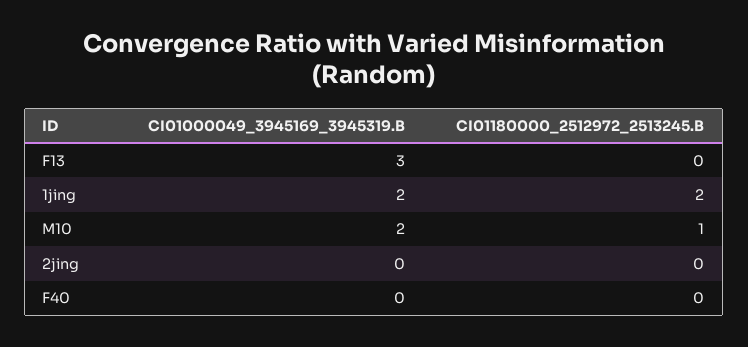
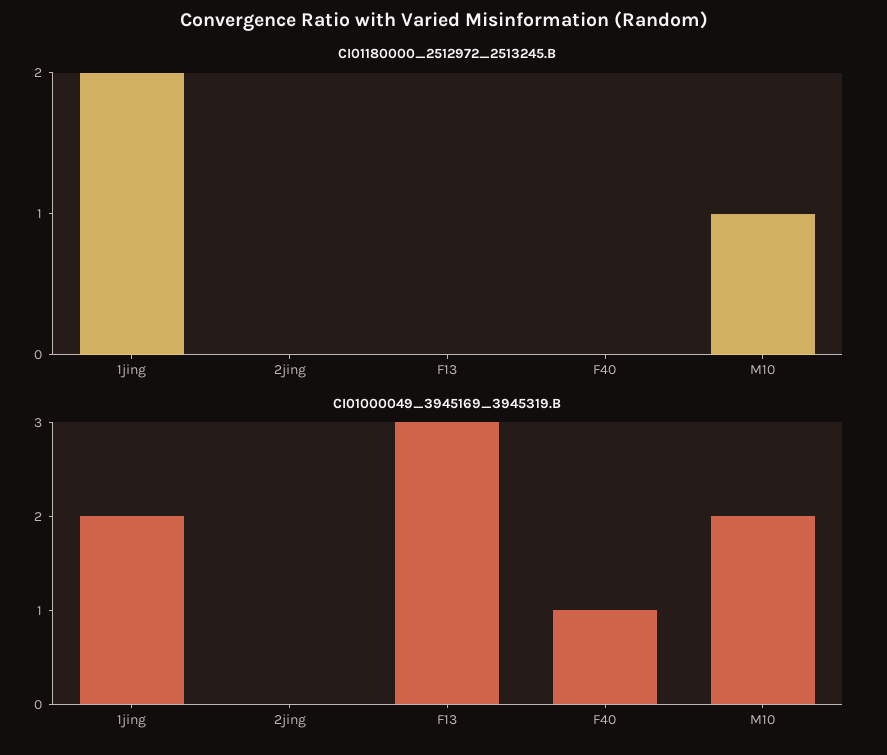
  {
    "CI01000049_3945169_3945319.B": {
      "F13": 3,
      "1jing": 2,
      "M10": 2,
      "2jing": 0,
-     "F40": 0
+     "F40": 1
    },
    "CI01180000_2512972_2513245.B": {
      "F13": 0,
      "1jing": 2,
      "M10": 1,
      "2jing": 0,
      "F40": 0
    }
  }

